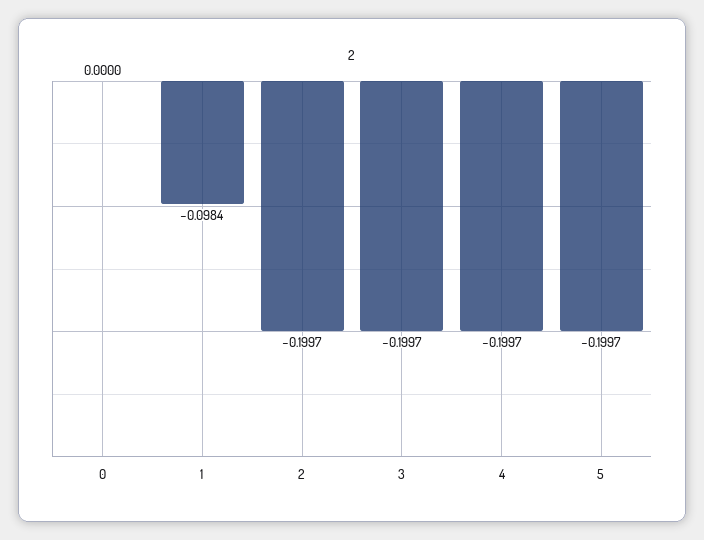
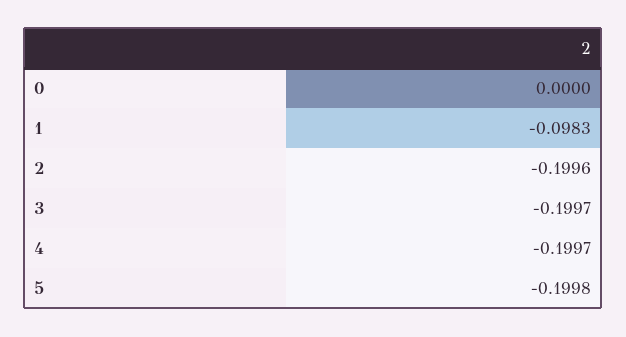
  {
    "0": 0,
-   "1": -0.0984,
+   "1": -0.0983,
-   "2": -0.1997,
+   "2": -0.1996,
    "3": -0.1997,
    "4": -0.1997,
-   "5": -0.1997
+   "5": -0.1998
  }

